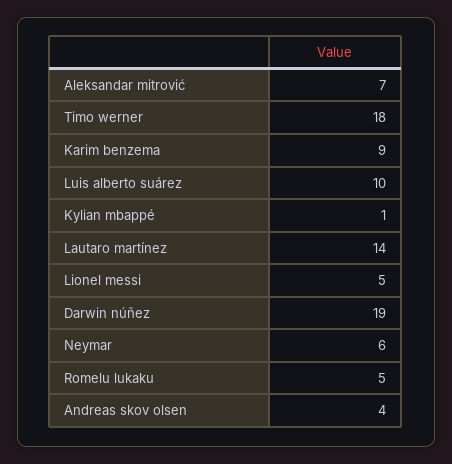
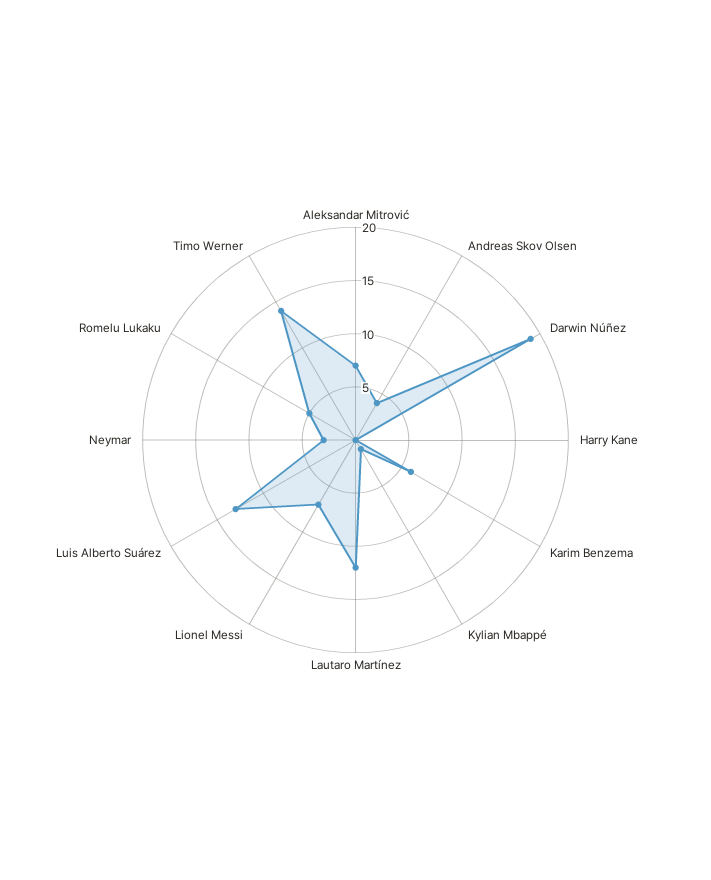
  {
    "Aleksandar mitrović": 7,
-   "Timo werner": 18,
+   "Timo werner": 14,
-   "Karim benzema": 9,
+   "Karim benzema": 6,
-   "Luis alberto suárez": 10,
+   "Luis alberto suárez": 13,
    "Kylian mbappé": 1,
-   "Lautaro martínez": 14,
+   "Lautaro martínez": 12,
-   "Lionel messi": 5,
+   "Lionel messi": 7,
    "Darwin núñez": 19,
-   "Neymar": 6,
+   "Neymar": 3,
    "Romelu lukaku": 5,
-   "Andreas skov olsen": 4
+   "Andreas skov olsen": 4,
+   "Harry Kane": 0
  }

